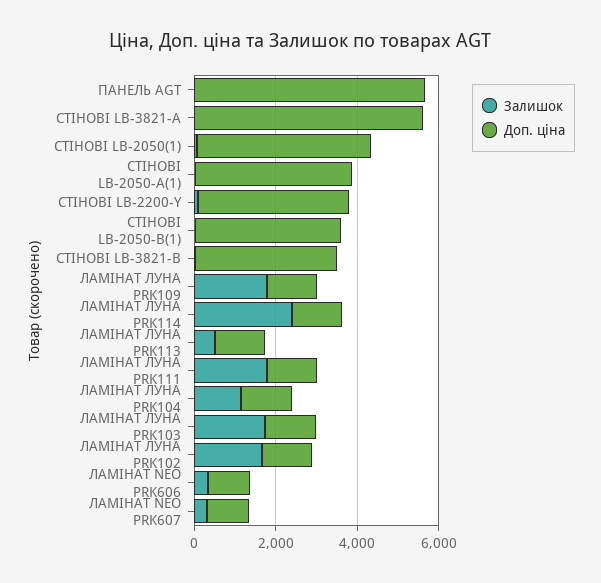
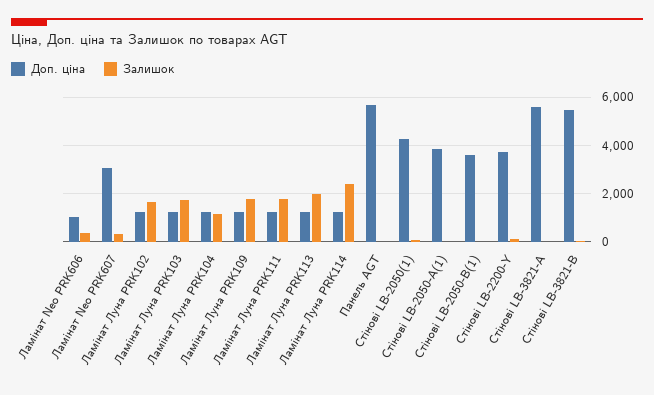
  {
    "Залишок": {
      "ПАНЕЛЬ AGT": 0,
      "СТІНОВІ LB-3821-А": 0,
      "СТІНОВІ LB-2050(1)": 0,
      "СТІНОВІ LB-2050-А(1)": 0,
      "СТІНОВІ LB-2200-Y": 0,
      "СТІНОВІ LB-2050-В(1)": 0,
      "СТІНОВІ LB-3821-В": 0,
      "ЛАМІНАТ ЛУНА PRK109": 1750,
      "ЛАМІНАТ ЛУНА PRK114": 2500,
-     "ЛАМІНАТ ЛУНА PRK113": 500,
+     "ЛАМІНАТ ЛУНА PRK113": 2000,
      "ЛАМІНАТ ЛУНА PRK111": 1750,
      "ЛАМІНАТ ЛУНА PRK104": 1250,
      "ЛАМІНАТ ЛУНА PRK103": 1750,
      "ЛАМІНАТ ЛУНА PRK102": 1750,
      "ЛАМІНАТ NEO PRK606": 250,
      "ЛАМІНАТ NEO PRK607": 250
    },
    "Доп. ціна": {
      "ПАНЕЛЬ AGT": 5750,
      "СТІНОВІ LB-3821-А": 5500,
      "СТІНОВІ LB-2050(1)": 4250,
      "СТІНОВІ LB-2050-А(1)": 3750,
      "СТІНОВІ LB-2200-Y": 3750,
      "СТІНОВІ LB-2050-В(1)": 3500,
-     "СТІНОВІ LB-3821-В": 3500,
+     "СТІНОВІ LB-3821-В": 5500,
      "ЛАМІНАТ ЛУНА PRK109": 1250,
      "ЛАМІНАТ ЛУНА PRK114": 1250,
      "ЛАМІНАТ ЛУНА PRK113": 1250,
      "ЛАМІНАТ ЛУНА PRK111": 1250,
      "ЛАМІНАТ ЛУНА PRK104": 1250,
      "ЛАМІНАТ ЛУНА PRK103": 1250,
      "ЛАМІНАТ ЛУНА PRK102": 1250,
      "ЛАМІНАТ NEO PRK606": 1000,
-     "ЛАМІНАТ NEO PRK607": 1000
+     "ЛАМІНАТ NEO PRK607": 3000
    }
  }

